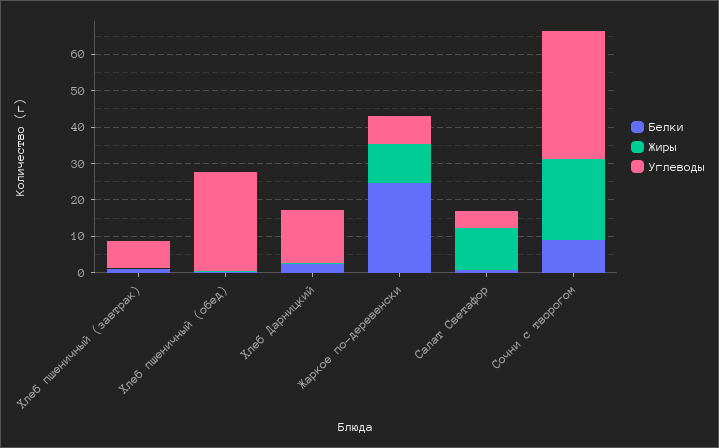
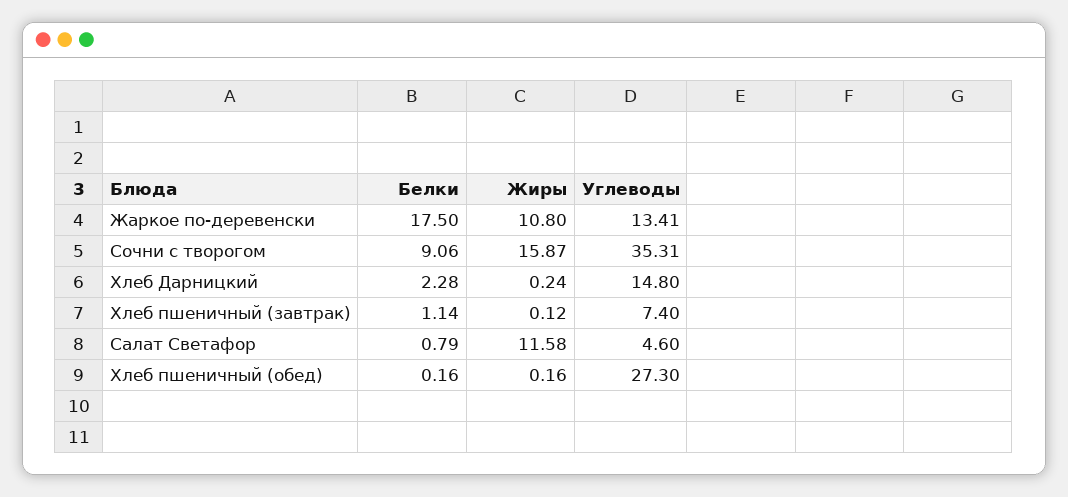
  {
    "Белки": {
      "Хлеб пшеничный (завтрак)": 1.14,
      "Хлеб пшеничный (обед)": 0.16,
      "Хлеб Дарницкий": 2.28,
-     "Жаркое по-деревенски": 25,
+     "Жаркое по-деревенски": 17.5,
      "Салат Светафор": 0.79,
      "Сочни с творогом": 9.06
    },
    "Жиры": {
      "Хлеб пшеничный (завтрак)": 0.12,
      "Хлеб пшеничный (обед)": 0.16,
      "Хлеб Дарницкий": 0.24,
      "Жаркое по-деревенски": 10.8,
      "Салат Светафор": 11.58,
-     "Сочни с творогом": 22.5
+     "Сочни с творогом": 15.87
    },
    "Углеводы": {
      "Хлеб пшеничный (завтрак)": 7.4,
      "Хлеб пшеничный (обед)": 27.3,
      "Хлеб Дарницкий": 14.8,
-     "Жаркое по-деревенски": 7.5,
+     "Жаркое по-деревенски": 13.41,
      "Салат Светафор": 4.6,
      "Сочни с творогом": 35.31
    }
  }

